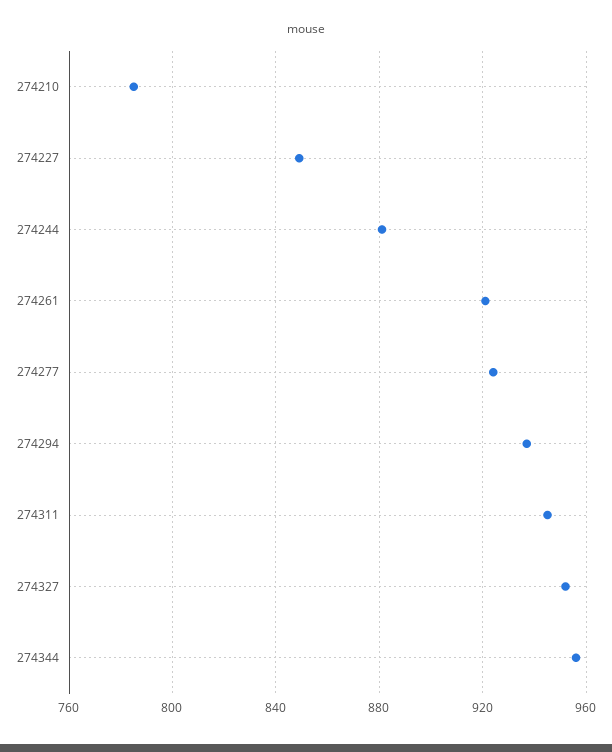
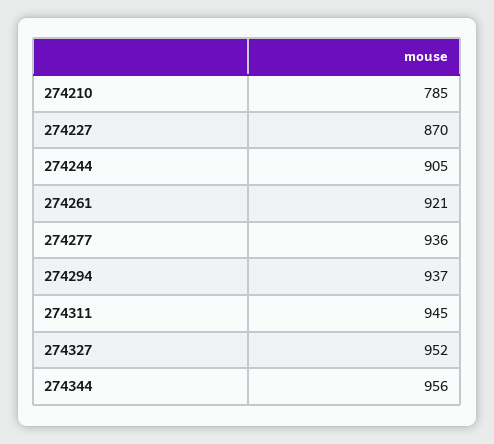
  {
    "274210": 785,
-   "274227": 850,
+   "274227": 870,
-   "274244": 880,
+   "274244": 905,
    "274261": 921,
-   "274277": 925,
+   "274277": 936,
    "274294": 937,
    "274311": 945,
    "274327": 952,
    "274344": 956
  }

